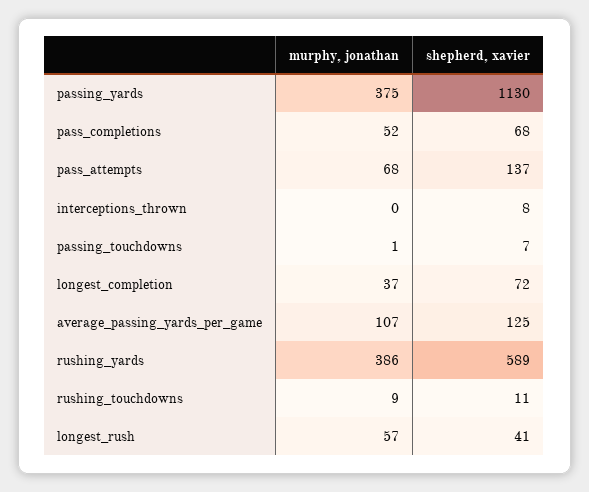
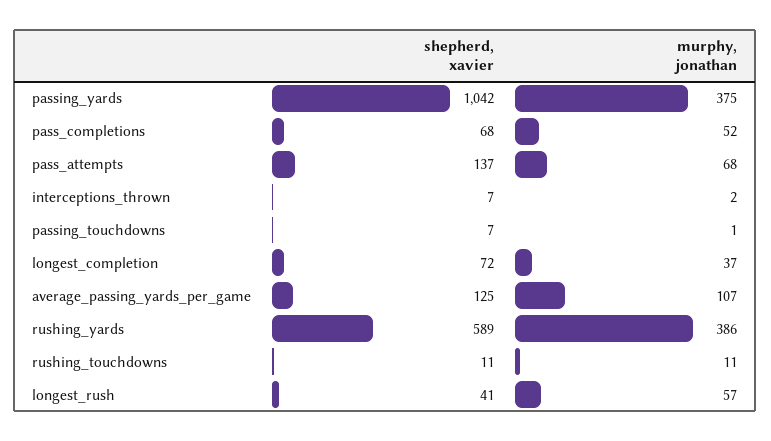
  {
    "murphy, jonathan": {
      "passing_yards": 375,
      "pass_completions": 52,
      "pass_attempts": 68,
-     "interceptions_thrown": 0,
+     "interceptions_thrown": 2,
      "passing_touchdowns": 1,
      "longest_completion": 37,
      "average_passing_yards_per_game": 107,
      "rushing_yards": 386,
-     "rushing_touchdowns": 9,
+     "rushing_touchdowns": 11,
      "longest_rush": 57
    },
    "shepherd, xavier": {
-     "passing_yards": 1130,
+     "passing_yards": 1042,
      "pass_completions": 68,
      "pass_attempts": 137,
-     "interceptions_thrown": 8,
+     "interceptions_thrown": 7,
      "passing_touchdowns": 7,
      "longest_completion": 72,
      "average_passing_yards_per_game": 125,
      "rushing_yards": 589,
      "rushing_touchdowns": 11,
      "longest_rush": 41
    }
  }

